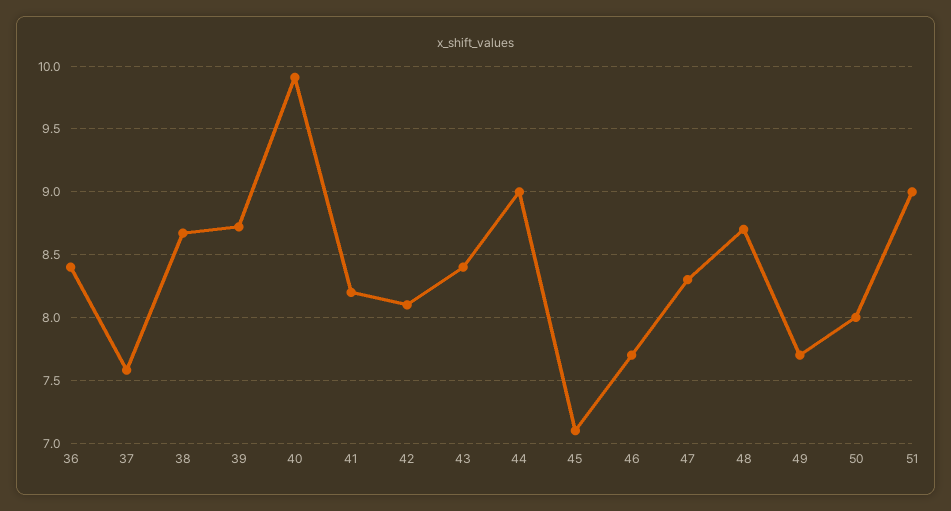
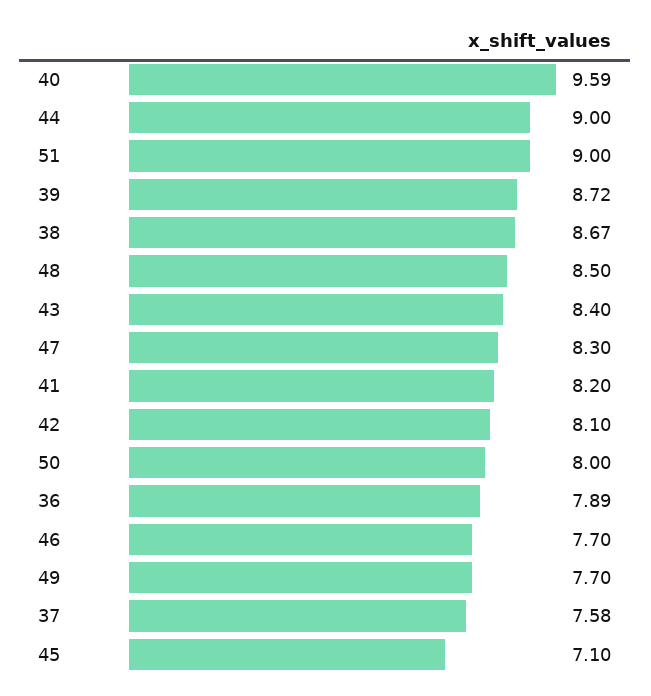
  {
-   "36": 8.4,
+   "36": 7.89,
    "37": 7.58,
    "38": 8.67,
    "39": 8.72,
-   "40": 9.9,
+   "40": 9.59,
    "41": 8.2,
    "42": 8.1,
    "43": 8.4,
    "44": 9,
    "45": 7.1,
    "46": 7.7,
    "47": 8.3,
-   "48": 8.7,
+   "48": 8.5,
    "49": 7.7,
    "50": 8,
    "51": 9
  }

